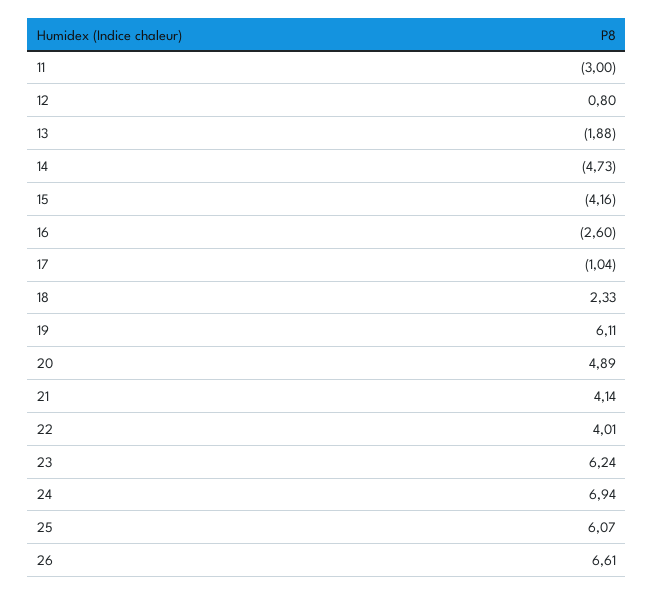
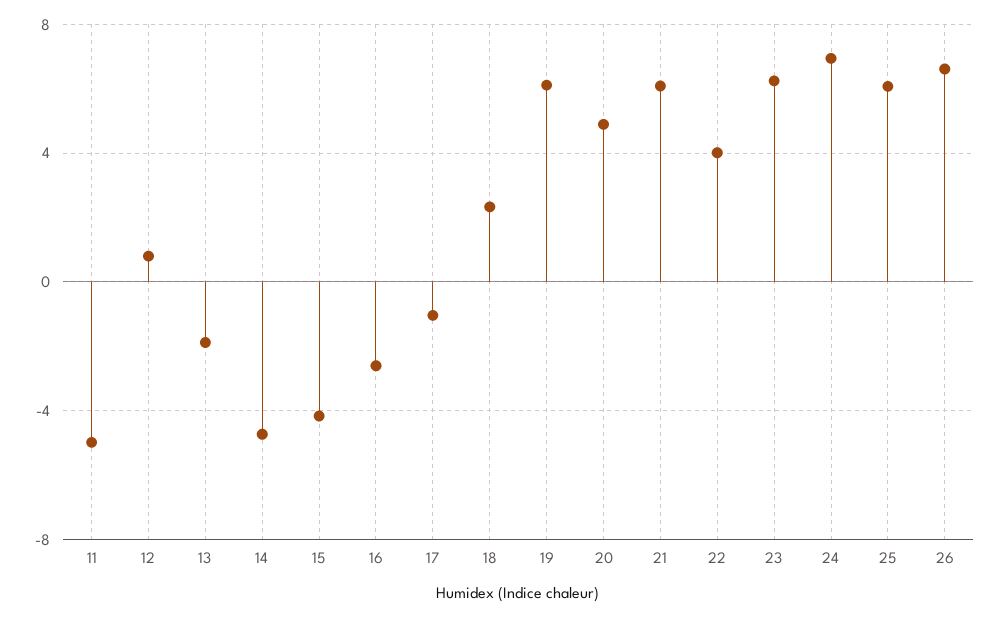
  {
-   "11": -3,
+   "11": -5,
    "12": 0.8,
    "13": -1.88,
    "14": -4.73,
    "15": -4.16,
    "16": -2.6,
    "17": -1.04,
    "18": 2.33,
    "19": 6.11,
    "20": 4.89,
-   "21": 4.14,
+   "21": 6,
    "22": 4.01,
    "23": 6.24,
    "24": 6.94,
    "25": 6.07,
    "26": 6.61
  }

